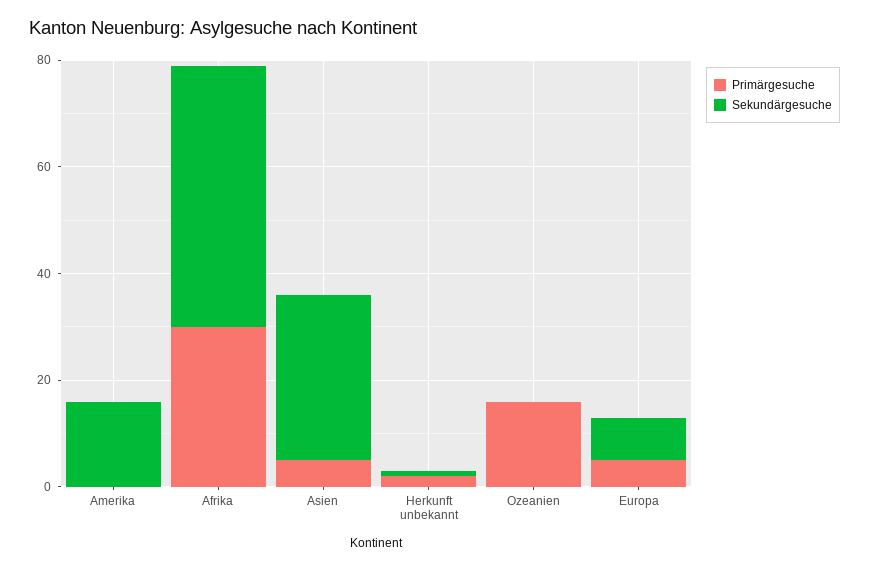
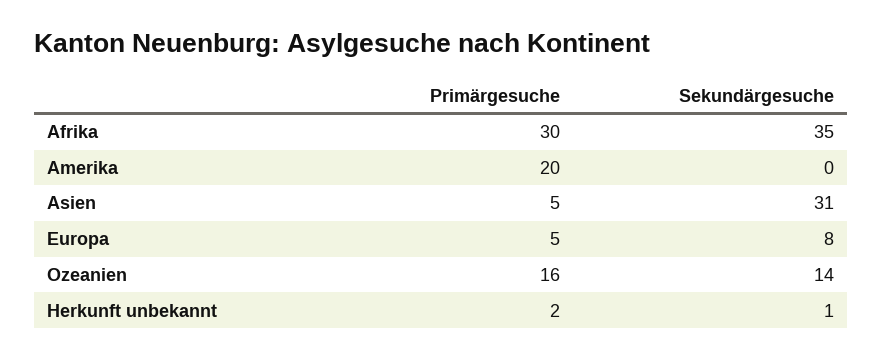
  {
    "Primärgesuche": {
-     "Amerika": 0,
+     "Amerika": 20,
      "Afrika": 30,
      "Asien": 5,
      "Herkunft unbekannt": 2,
      "Ozeanien": 16,
      "Europa": 5
    },
    "Sekundärgesuche": {
-     "Amerika": 15,
+     "Amerika": 0,
-     "Afrika": 50,
+     "Afrika": 35,
      "Asien": 31,
      "Herkunft unbekannt": 1,
-     "Ozeanien": 0,
+     "Ozeanien": 14,
      "Europa": 8
    }
  }

